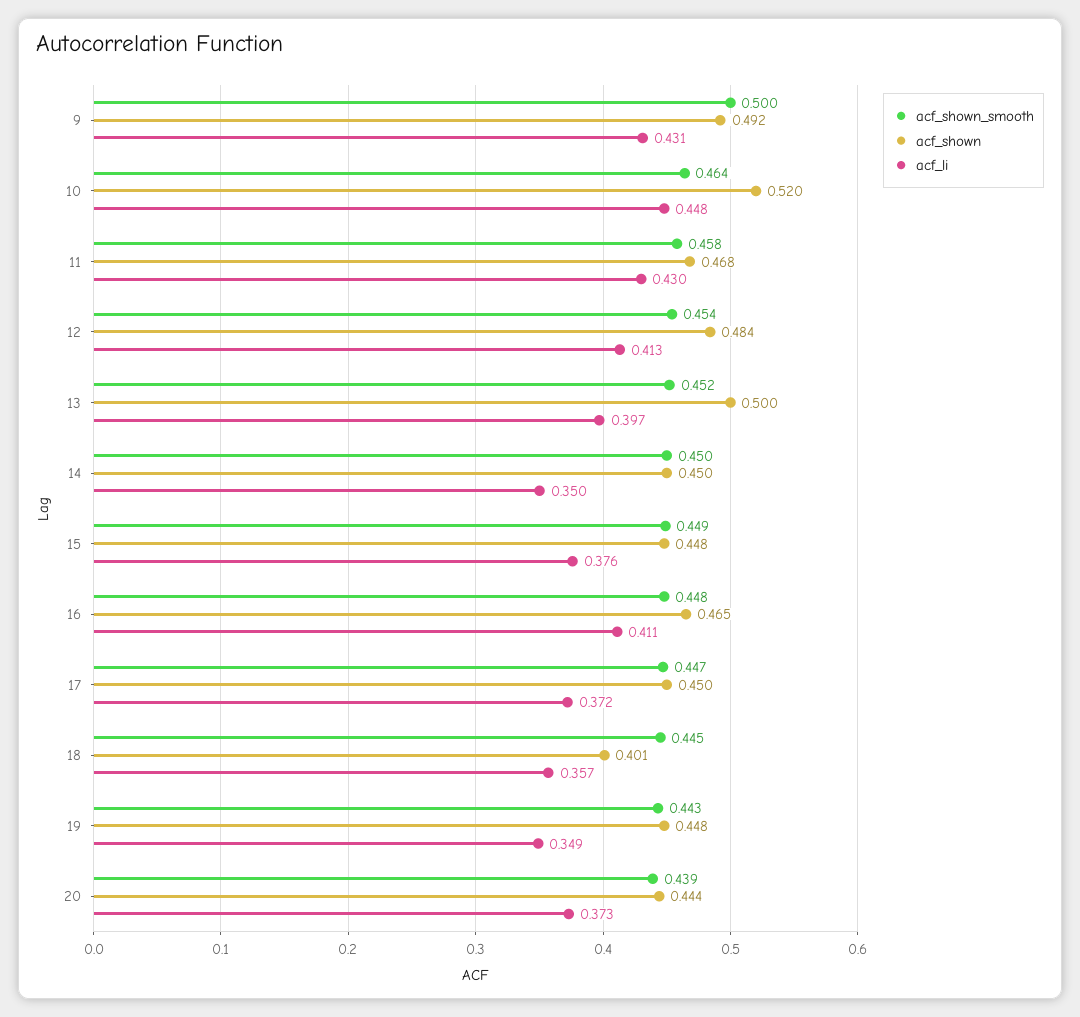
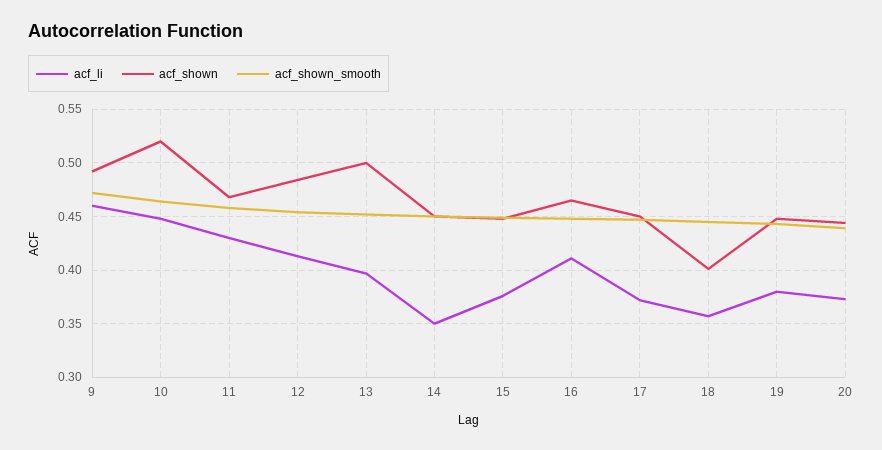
  {
    "acf_shown_smooth": {
-     "9": 0.5,
+     "9": 0.47,
      "10": 0.464,
      "11": 0.458,
      "12": 0.454,
      "13": 0.452,
      "14": 0.45,
      "15": 0.449,
      "16": 0.448,
      "17": 0.447,
      "18": 0.445,
      "19": 0.443,
      "20": 0.439
    },
    "acf_shown": {
      "9": 0.492,
      "10": 0.52,
      "11": 0.468,
      "12": 0.484,
      "13": 0.5,
      "14": 0.45,
      "15": 0.448,
      "16": 0.465,
      "17": 0.45,
      "18": 0.401,
      "19": 0.448,
      "20": 0.444
    },
    "acf_li": {
-     "9": 0.431,
+     "9": 0.46,
      "10": 0.448,
      "11": 0.43,
      "12": 0.413,
      "13": 0.397,
      "14": 0.35,
      "15": 0.376,
      "16": 0.411,
      "17": 0.372,
      "18": 0.357,
-     "19": 0.349,
+     "19": 0.38,
      "20": 0.373
    }
  }

